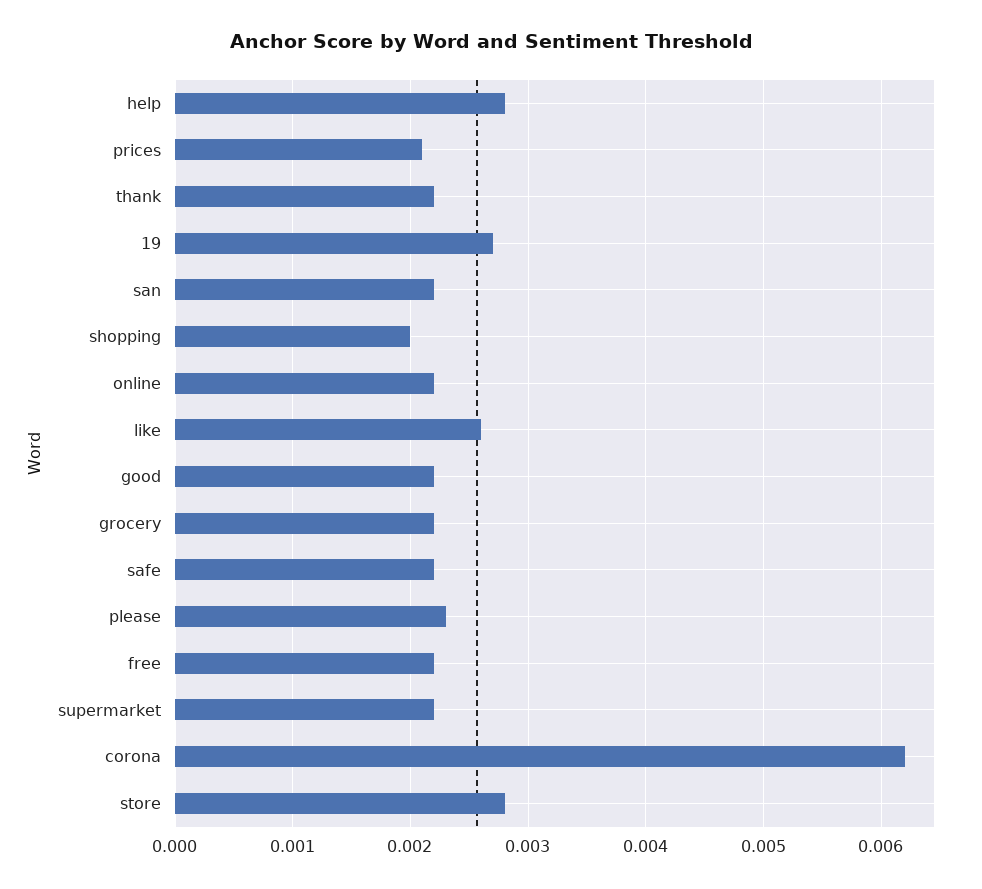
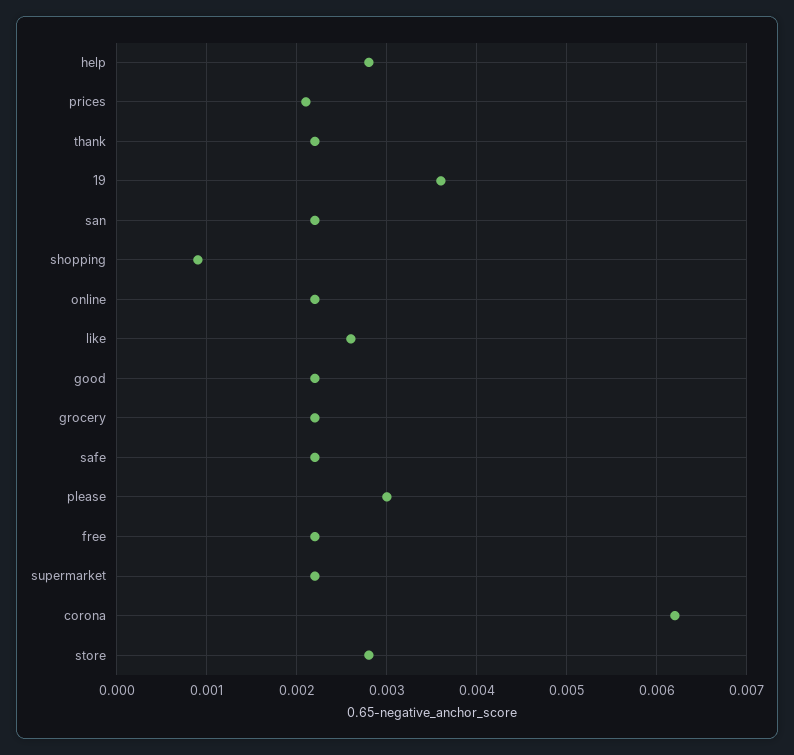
  {
    "help": 0.0028,
    "prices": 0.0021,
    "thank": 0.0022,
-   "19": 0.0027,
+   "19": 0.0036,
    "san": 0.0022,
-   "shopping": 0.002,
+   "shopping": 0.0009,
    "online": 0.0022,
    "like": 0.0026,
    "good": 0.0022,
    "grocery": 0.0022,
    "safe": 0.0022,
-   "please": 0.0023,
+   "please": 0.003,
    "free": 0.0022,
    "supermarket": 0.0022,
    "corona": 0.0062,
    "store": 0.0028
  }

